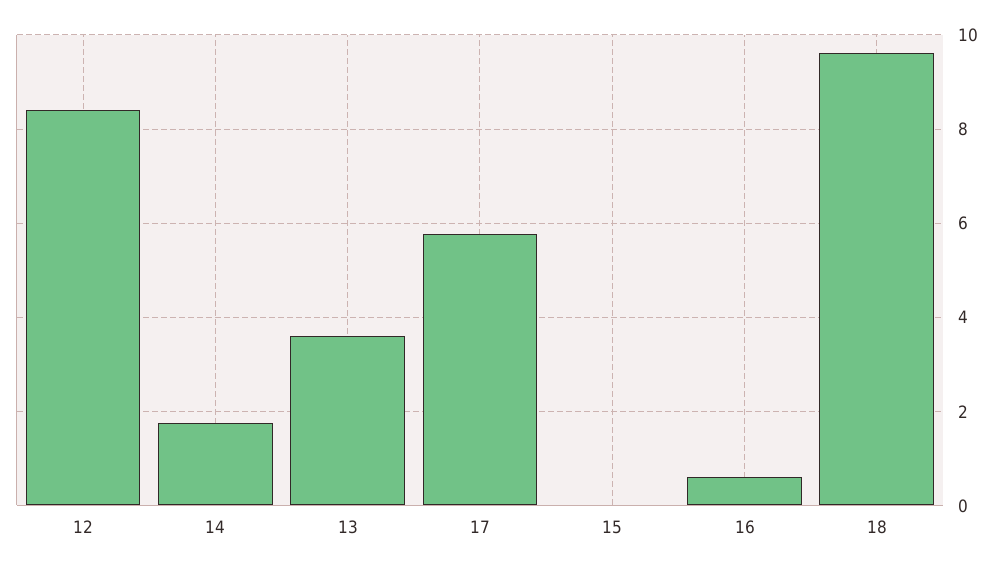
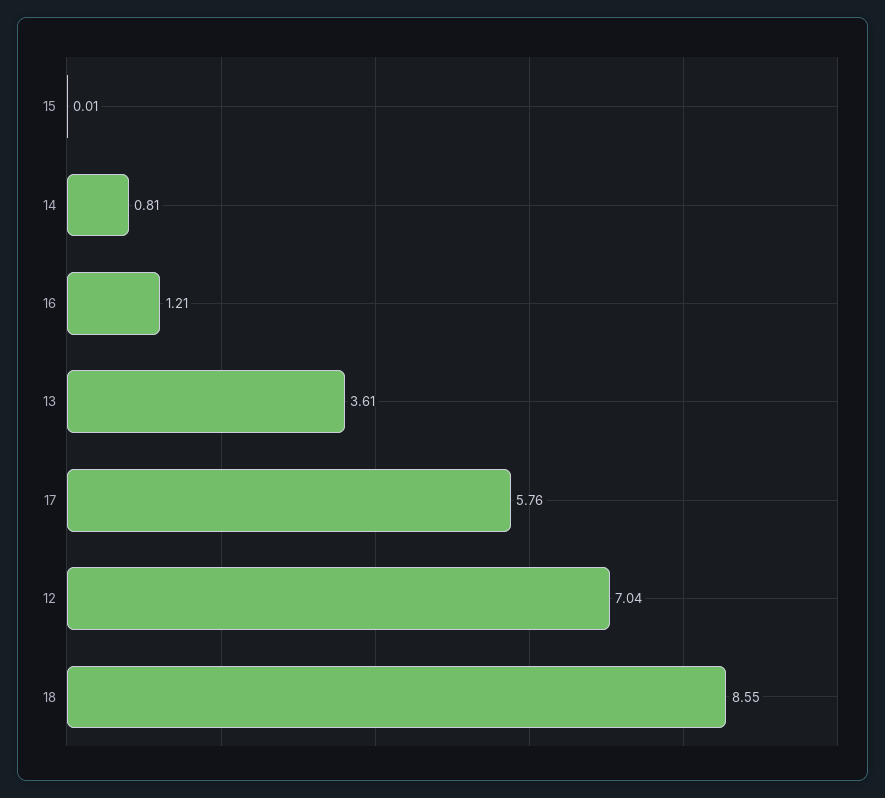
  {
-   "12": 8.4,
+   "12": 7.04,
-   "14": 1.8,
+   "14": 0.81,
    "13": 3.61,
    "17": 5.76,
    "15": 0.01,
-   "16": 0.6,
+   "16": 1.21,
-   "18": 9.6
+   "18": 8.55
  }

